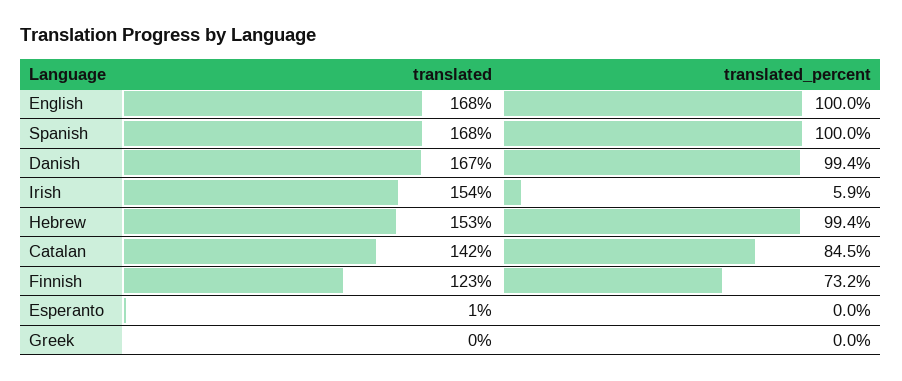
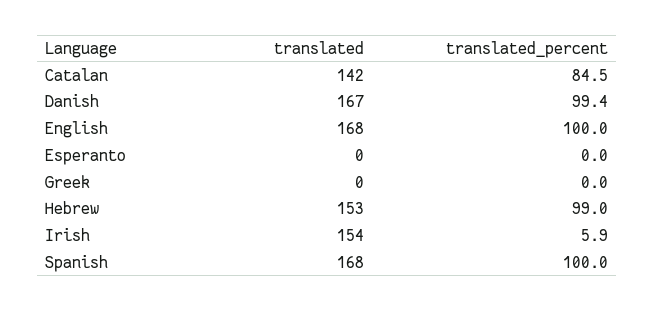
  {
    "translated": {
      "English": 168,
      "Spanish": 168,
      "Danish": 167,
      "Irish": 154,
      "Hebrew": 153,
      "Catalan": 142,
-     "Finnish": 123,
-     "Esperanto": 1,
+     "Esperanto": 0,
      "Greek": 0
    },
    "translated_percent": {
      "English": 100,
      "Spanish": 100,
      "Danish": 99.4,
      "Irish": 5.9,
-     "Hebrew": 99.4,
+     "Hebrew": 99,
      "Catalan": 84.5,
-     "Finnish": 73.2,
      "Esperanto": 0,
      "Greek": 0
    }
  }

